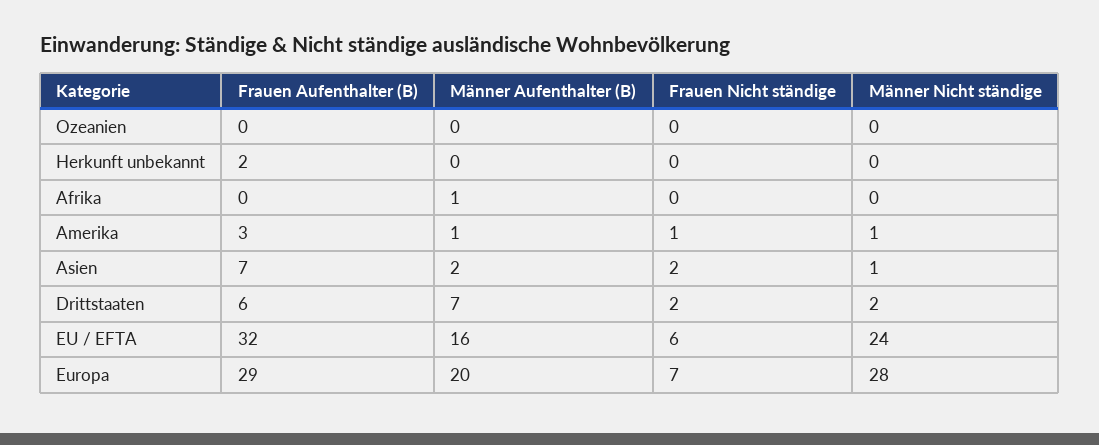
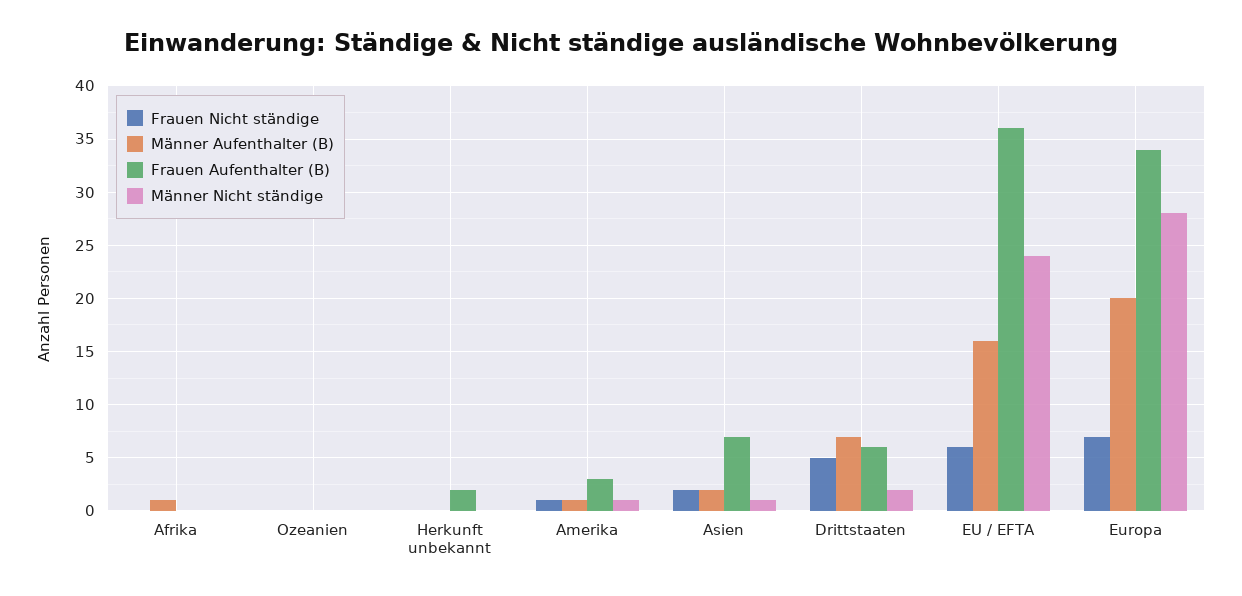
  {
    "Frauen Aufenthalter (B)": {
      "Ozeanien": 0,
      "Herkunft unbekannt": 2,
      "Afrika": 0,
      "Amerika": 3,
      "Asien": 7,
      "Drittstaaten": 6,
-     "EU / EFTA": 32,
+     "EU / EFTA": 36,
-     "Europa": 29
+     "Europa": 34
    },
    "Männer Aufenthalter (B)": {
      "Ozeanien": 0,
      "Herkunft unbekannt": 0,
      "Afrika": 1,
      "Amerika": 1,
      "Asien": 2,
      "Drittstaaten": 7,
      "EU / EFTA": 16,
      "Europa": 20
    },
    "Frauen Nicht ständige": {
      "Ozeanien": 0,
      "Herkunft unbekannt": 0,
      "Afrika": 0,
      "Amerika": 1,
      "Asien": 2,
-     "Drittstaaten": 2,
+     "Drittstaaten": 5,
      "EU / EFTA": 6,
      "Europa": 7
    },
    "Männer Nicht ständige": {
      "Ozeanien": 0,
      "Herkunft unbekannt": 0,
      "Afrika": 0,
      "Amerika": 1,
      "Asien": 1,
      "Drittstaaten": 2,
      "EU / EFTA": 24,
      "Europa": 28
    }
  }

